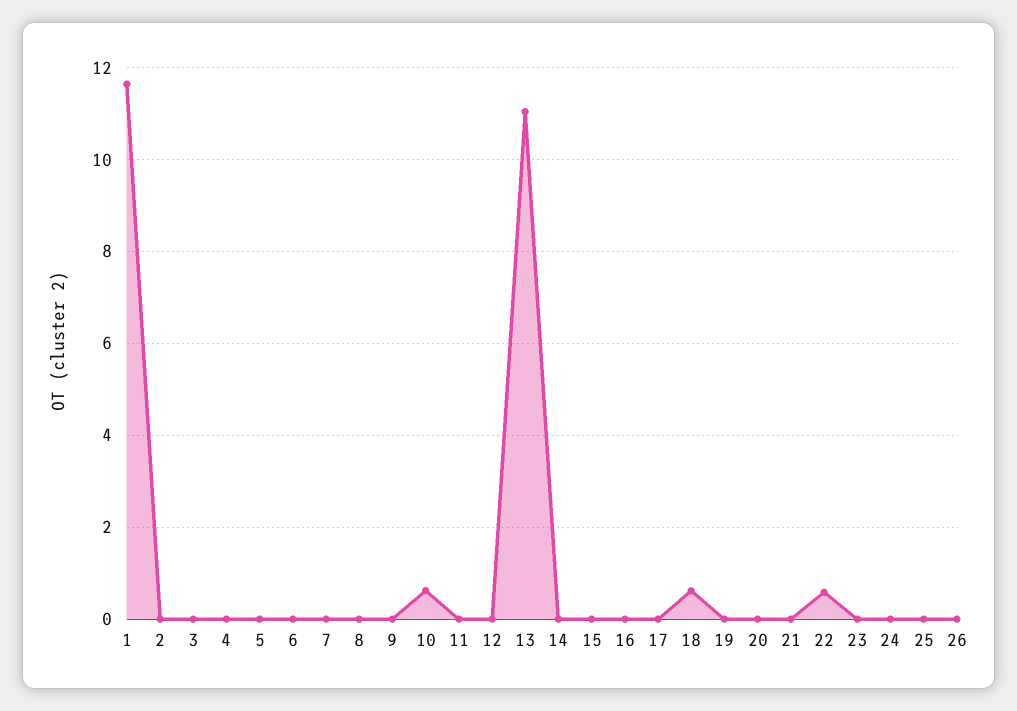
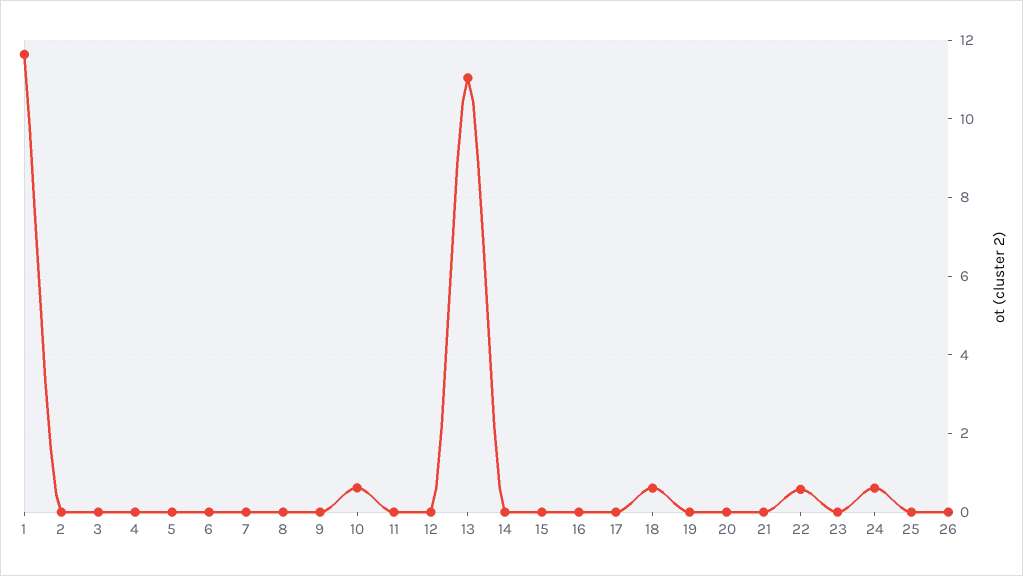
  {
    "1": 11.6,
    "2": 0,
    "3": 0,
    "4": 0,
    "5": 0,
    "6": 0,
    "7": 0,
    "8": 0,
    "9": 0,
    "10": 0.6,
    "11": 0,
    "12": 0,
    "13": 11,
    "14": 0,
    "15": 0,
    "16": 0,
    "17": 0,
    "18": 0.6,
    "19": 0,
    "20": 0,
    "21": 0,
    "22": 0.6,
    "23": 0,
-   "24": 0,
+   "24": 0.6,
    "25": 0,
    "26": 0
  }

